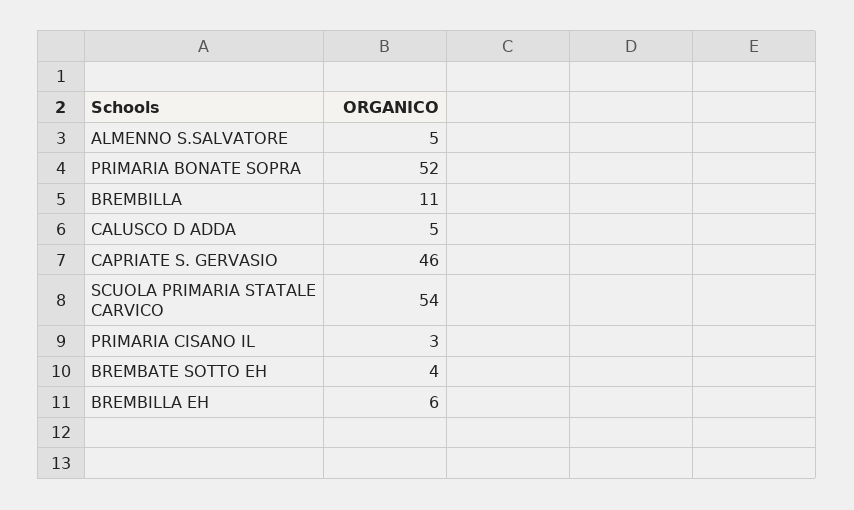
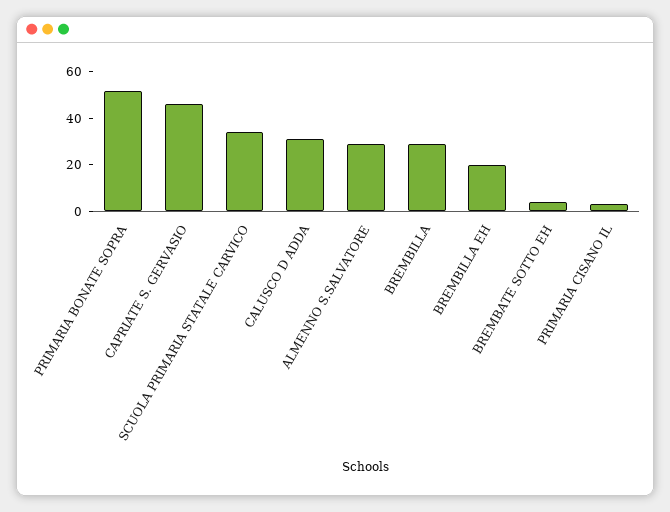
  {
-   "ALMENNO S.SALVATORE": 5,
+   "ALMENNO S.SALVATORE": 30,
    "PRIMARIA BONATE SOPRA": 52,
-   "BREMBILLA": 11,
+   "BREMBILLA": 30,
-   "CALUSCO D ADDA": 5,
+   "CALUSCO D ADDA": 30,
    "CAPRIATE S. GERVASIO": 46,
-   "SCUOLA PRIMARIA STATALE CARVICO": 54,
+   "SCUOLA PRIMARIA STATALE CARVICO": 35,
    "PRIMARIA CISANO IL": 3,
    "BREMBATE SOTTO EH": 4,
-   "BREMBILLA EH": 6
+   "BREMBILLA EH": 20
  }

